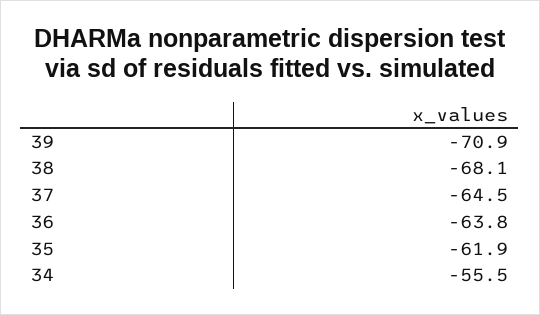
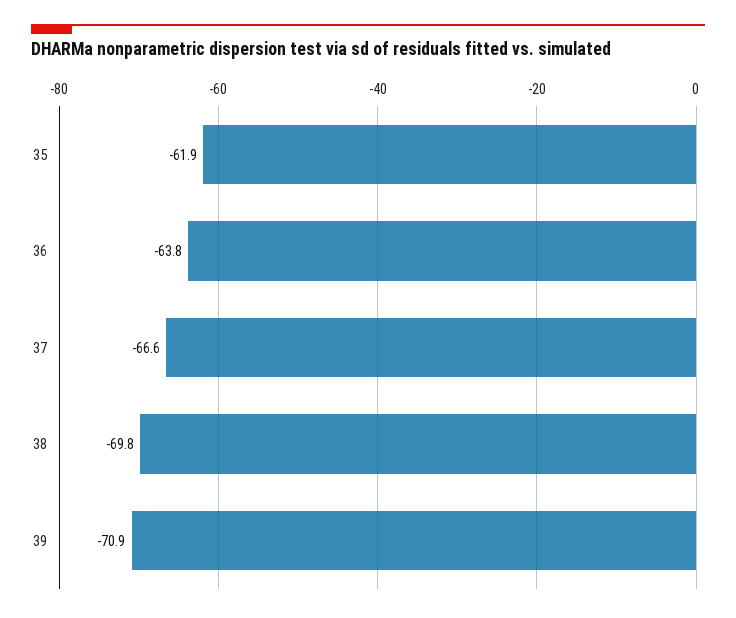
  {
    "39": -70.9,
-   "38": -68.1,
+   "38": -69.8,
-   "37": -64.5,
+   "37": -66.6,
    "36": -63.8,
-   "35": -61.9,
+   "35": -61.9
-   "34": -55.5
  }

